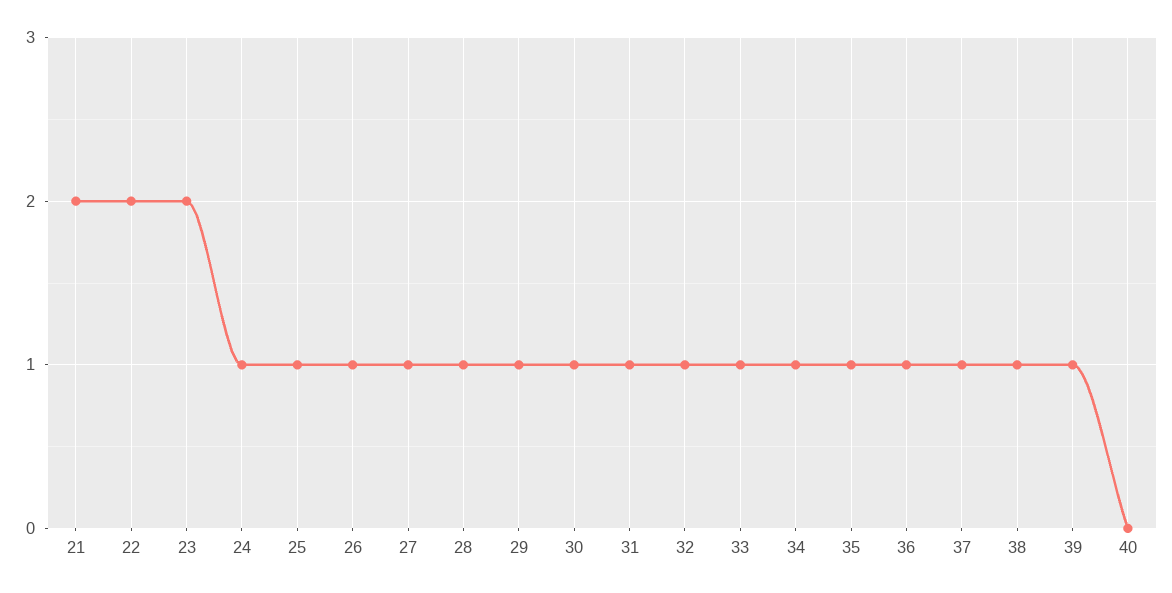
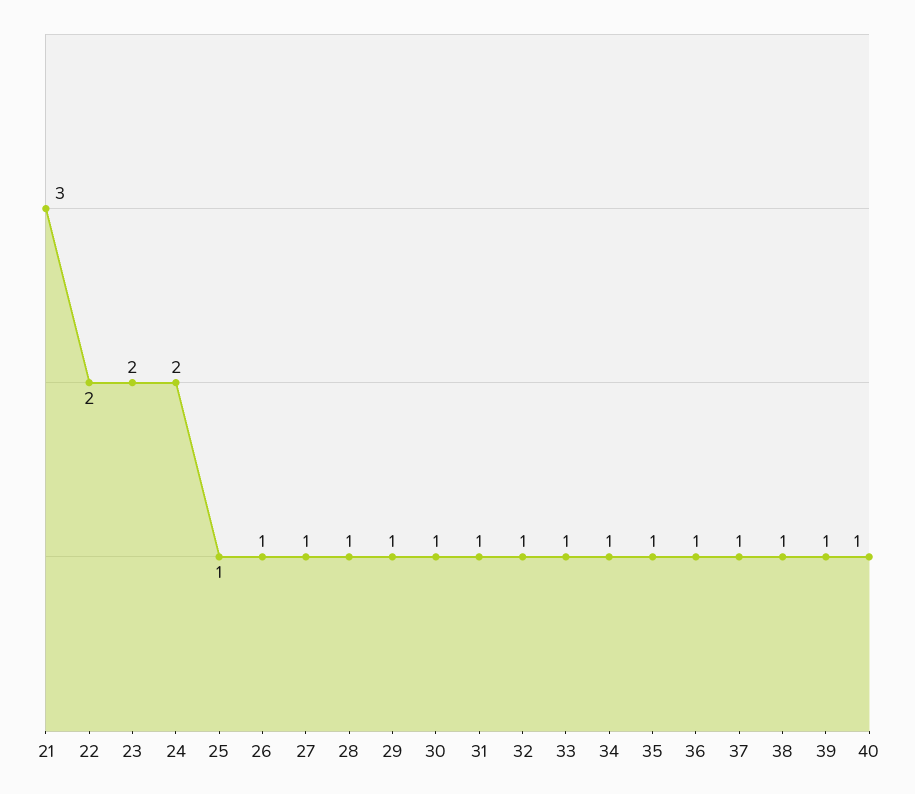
  {
-   "21": 2,
+   "21": 3,
    "22": 2,
    "23": 2,
-   "24": 1,
+   "24": 2,
    "25": 1,
    "26": 1,
    "27": 1,
    "28": 1,
    "29": 1,
    "30": 1,
    "31": 1,
    "32": 1,
    "33": 1,
    "34": 1,
    "35": 1,
    "36": 1,
    "37": 1,
    "38": 1,
    "39": 1,
-   "40": 0
+   "40": 1
  }

